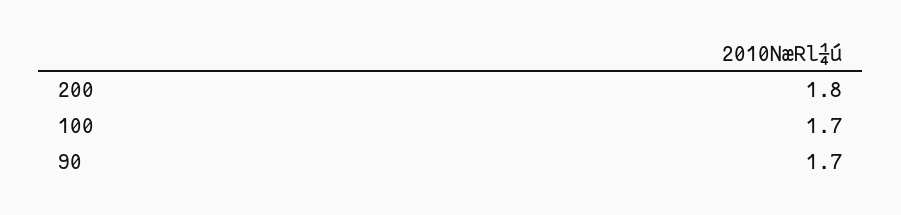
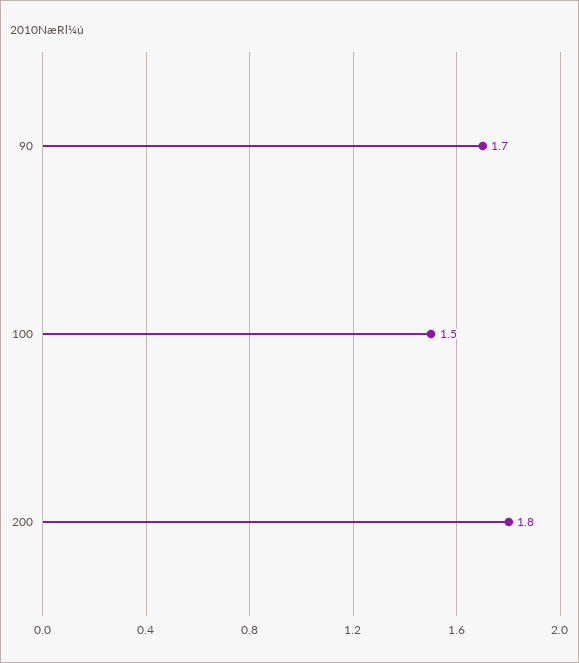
  {
    "200": 1.8,
-   "100": 1.7,
+   "100": 1.5,
    "90": 1.7
  }

